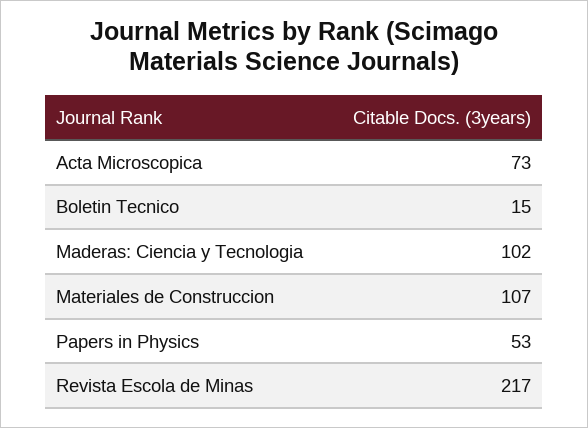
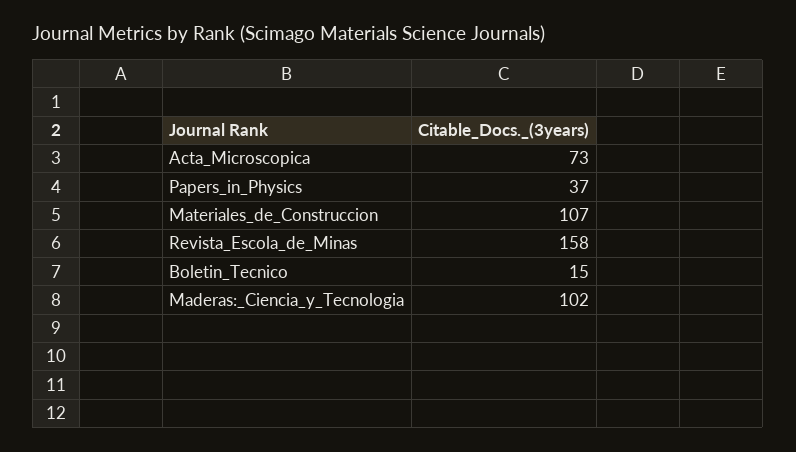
  {
    "Acta Microscopica": 73,
    "Boletin Tecnico": 15,
    "Maderas: Ciencia y Tecnologia": 102,
    "Materiales de Construccion": 107,
-   "Papers in Physics": 53,
+   "Papers in Physics": 37,
-   "Revista Escola de Minas": 217
+   "Revista Escola de Minas": 158
  }

